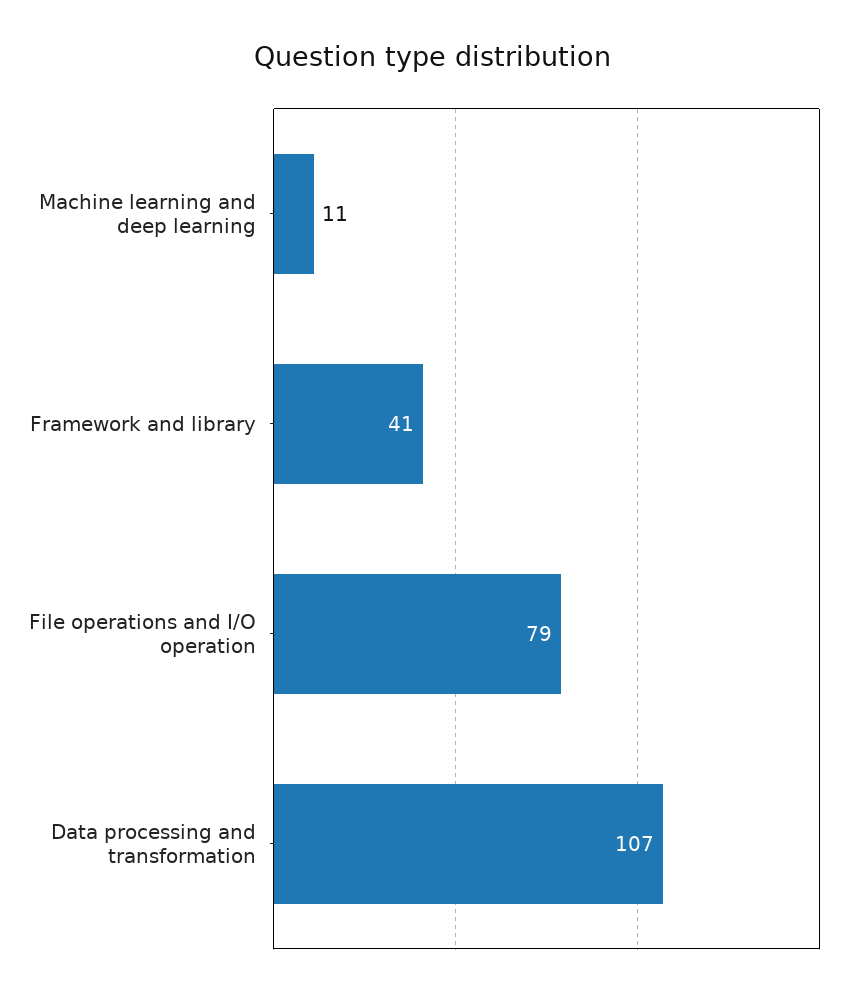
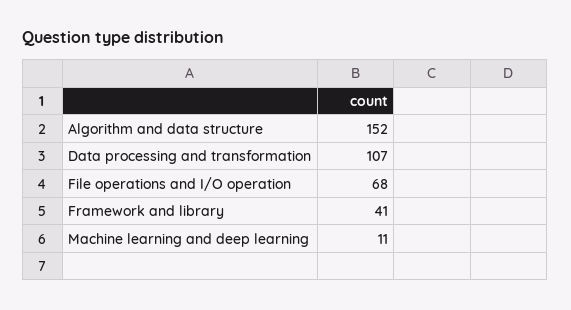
  {
    "Machine learning and deep learning": 11,
    "Framework and library": 41,
-   "File operations and I/O operation": 79,
+   "File operations and I/O operation": 68,
-   "Data processing and transformation": 107
+   "Data processing and transformation": 107,
+   "Algorithm and data structure": 152
  }

